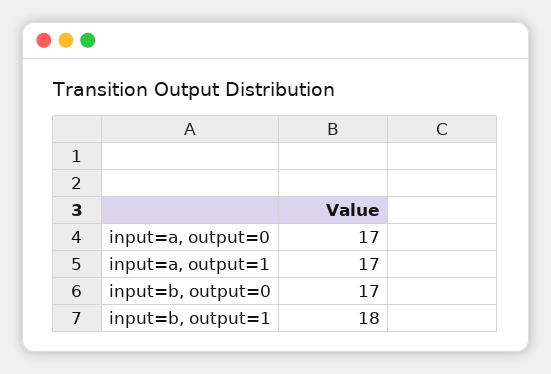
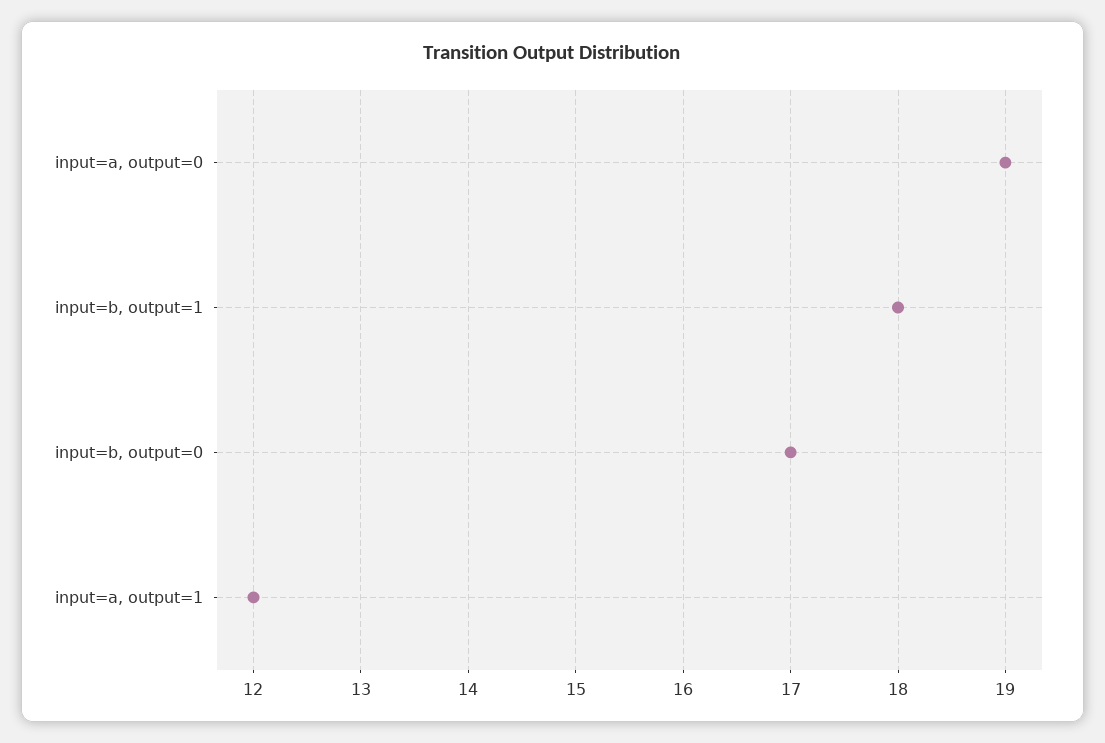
  {
-   "input=a, output=0": 17,
+   "input=a, output=0": 19,
-   "input=a, output=1": 17,
+   "input=a, output=1": 12,
    "input=b, output=0": 17,
    "input=b, output=1": 18
  }

